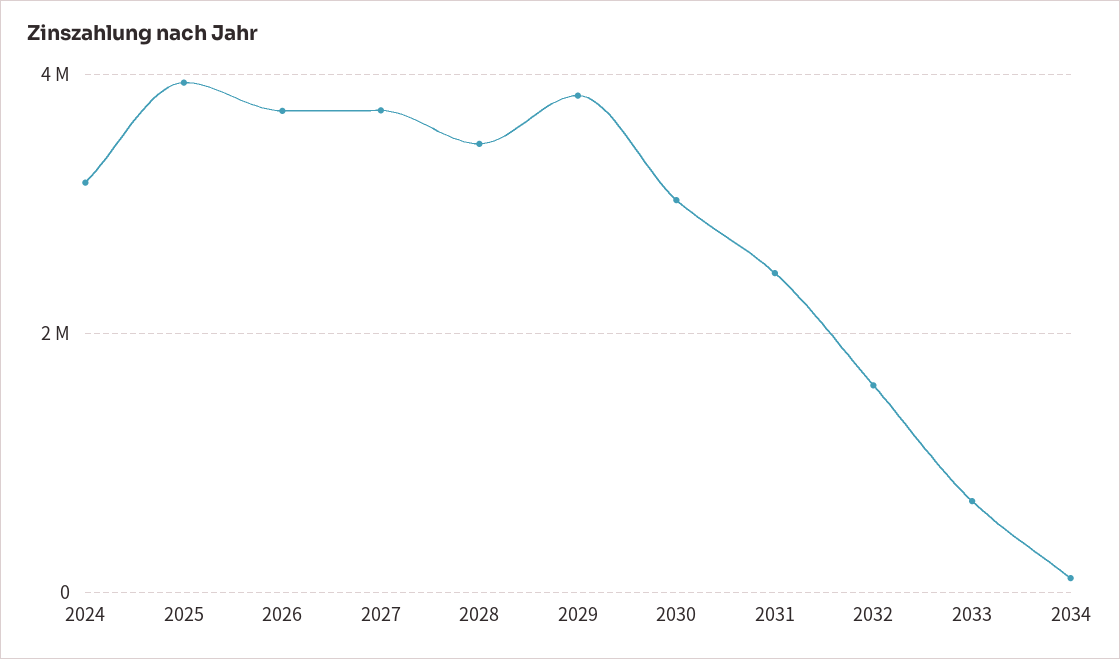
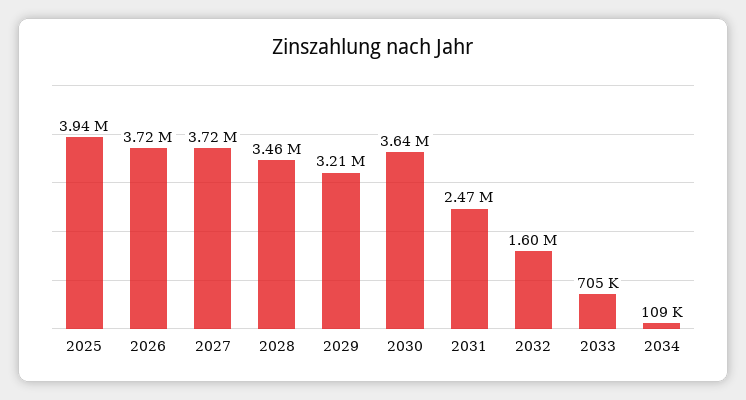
  {
-   "2024": 3200000,
    "2025": 3940000,
    "2026": 3720000,
    "2027": 3720000,
    "2028": 3460000,
-   "2029": 3800000,
+   "2029": 3210000,
-   "2030": 3000000,
+   "2030": 3640000,
    "2031": 2470000,
    "2032": 1600000,
    "2033": 705000,
    "2034": 109000
  }

